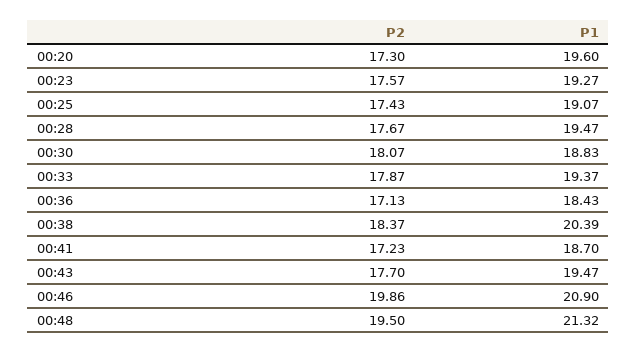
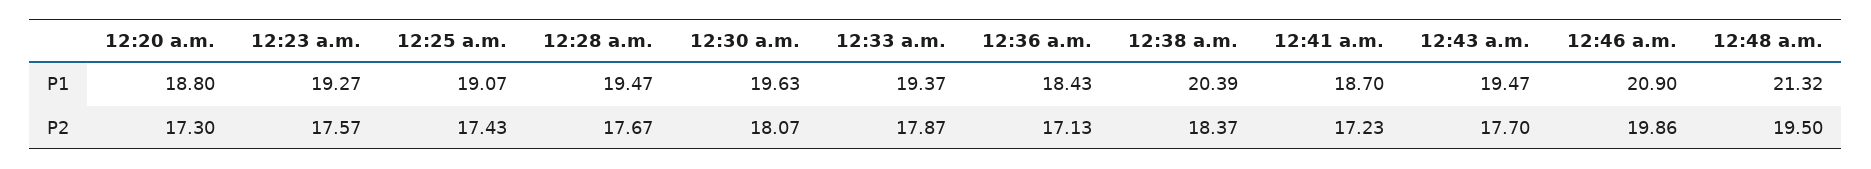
  {
    "P2": {
      "00:20": 17.3,
      "00:23": 17.57,
      "00:25": 17.43,
      "00:28": 17.67,
      "00:30": 18.07,
      "00:33": 17.87,
      "00:36": 17.13,
      "00:38": 18.37,
      "00:41": 17.23,
      "00:43": 17.7,
      "00:46": 19.86,
      "00:48": 19.5
    },
    "P1": {
-     "00:20": 19.6,
+     "00:20": 18.8,
      "00:23": 19.27,
      "00:25": 19.07,
      "00:28": 19.47,
-     "00:30": 18.83,
+     "00:30": 19.63,
      "00:33": 19.37,
      "00:36": 18.43,
      "00:38": 20.39,
      "00:41": 18.7,
      "00:43": 19.47,
      "00:46": 20.9,
      "00:48": 21.32
    }
  }

